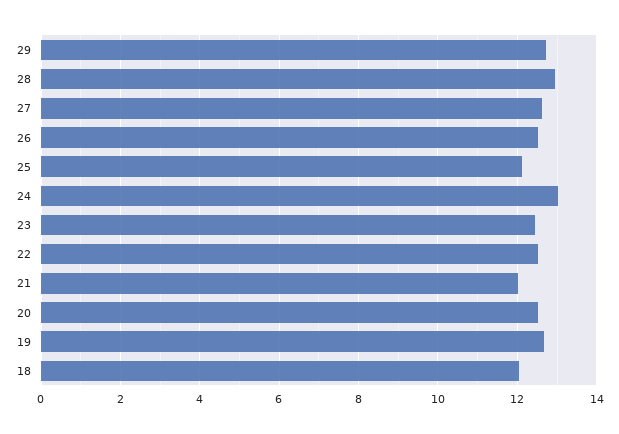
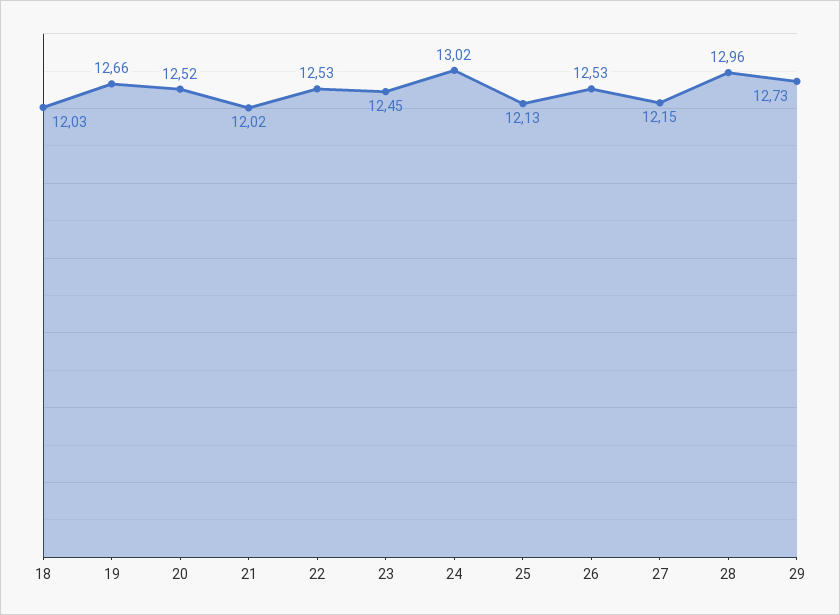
  {
    "29": 12.73,
    "28": 12.96,
-   "27": 12.6,
+   "27": 12.15,
    "26": 12.53,
    "25": 12.13,
    "24": 13.02,
    "23": 12.45,
    "22": 12.53,
    "21": 12.02,
    "20": 12.52,
    "19": 12.66,
    "18": 12.03
  }

